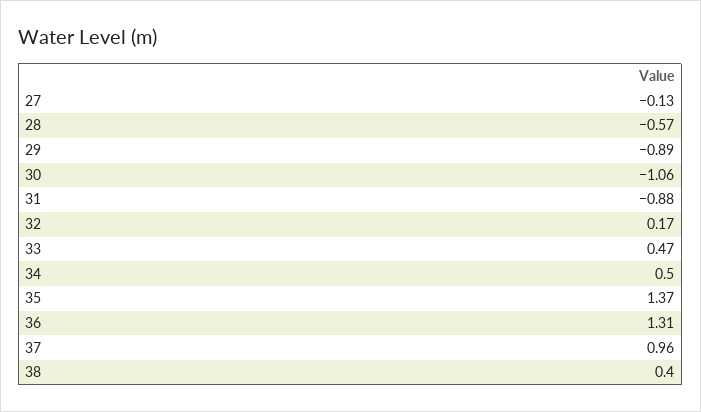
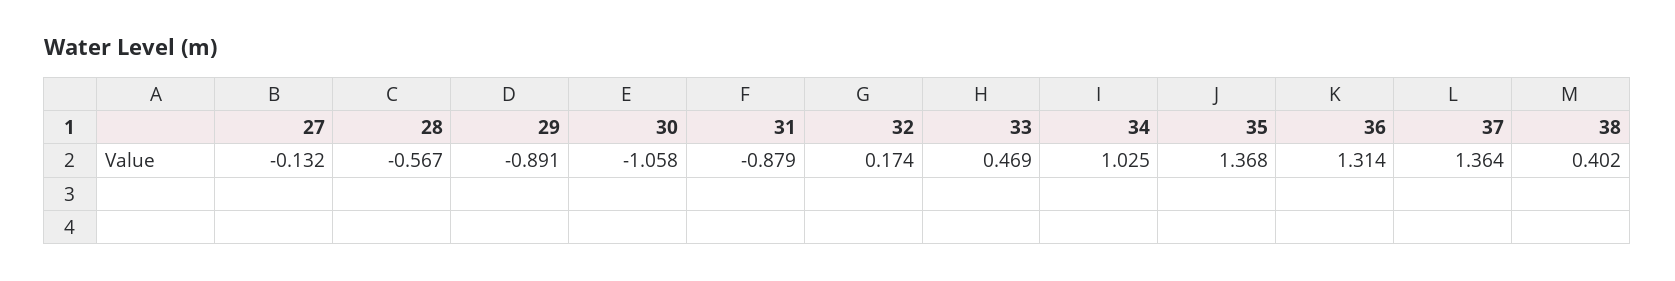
  {
    "27": -0.132,
    "28": -0.567,
    "29": -0.891,
    "30": -1.058,
    "31": -0.879,
    "32": 0.174,
    "33": 0.469,
-   "34": 0.5,
+   "34": 1.025,
    "35": 1.368,
    "36": 1.314,
-   "37": 0.96,
+   "37": 1.364,
    "38": 0.402
  }

